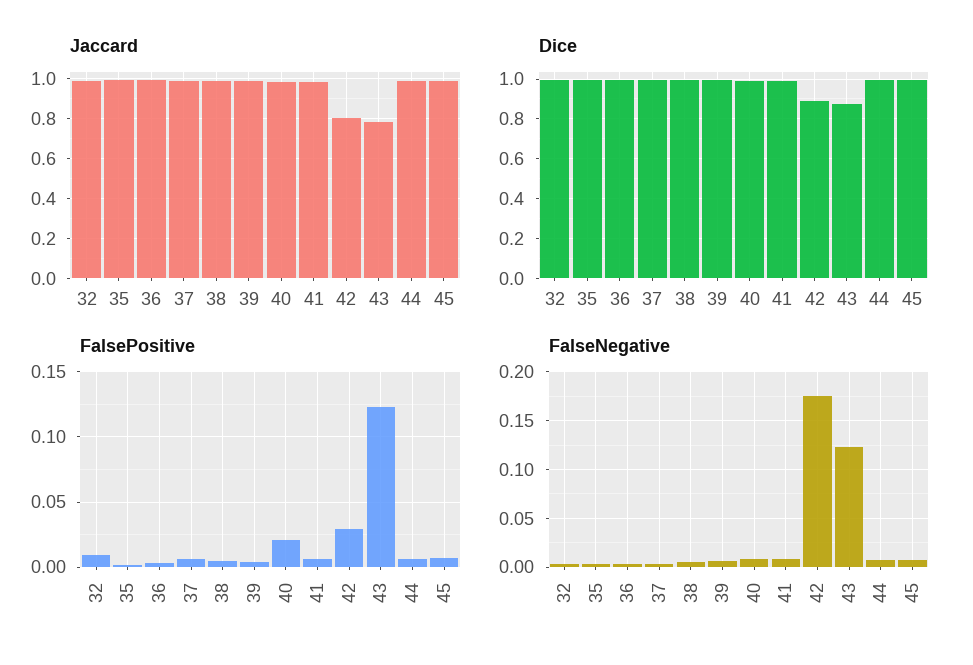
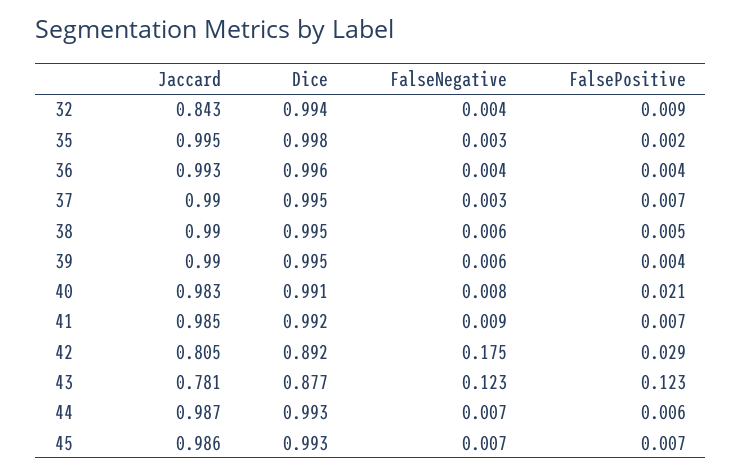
  {
    "Jaccard": {
-     "32": 1,
+     "32": 0.843,
      "35": 0.995,
      "36": 0.993,
      "37": 0.99,
      "38": 0.99,
      "39": 0.99,
      "40": 0.983,
      "41": 0.985,
      "42": 0.805,
      "43": 0.781,
      "44": 0.987,
      "45": 0.986
    },
    "Dice": {
      "32": 0.994,
      "35": 0.998,
      "36": 0.996,
      "37": 0.995,
      "38": 0.995,
      "39": 0.995,
      "40": 0.991,
      "41": 0.992,
      "42": 0.892,
      "43": 0.877,
      "44": 0.993,
      "45": 0.993
    },
    "FalsePositive": {
      "32": 0.009,
      "35": 0.002,
      "36": 0.004,
      "37": 0.007,
      "38": 0.005,
      "39": 0.004,
      "40": 0.021,
      "41": 0.007,
      "42": 0.029,
      "43": 0.123,
      "44": 0.006,
      "45": 0.007
    },
    "FalseNegative": {
      "32": 0.004,
      "35": 0.003,
      "36": 0.004,
      "37": 0.003,
      "38": 0.006,
      "39": 0.006,
      "40": 0.008,
      "41": 0.009,
      "42": 0.175,
      "43": 0.123,
      "44": 0.007,
      "45": 0.007
    }
  }

